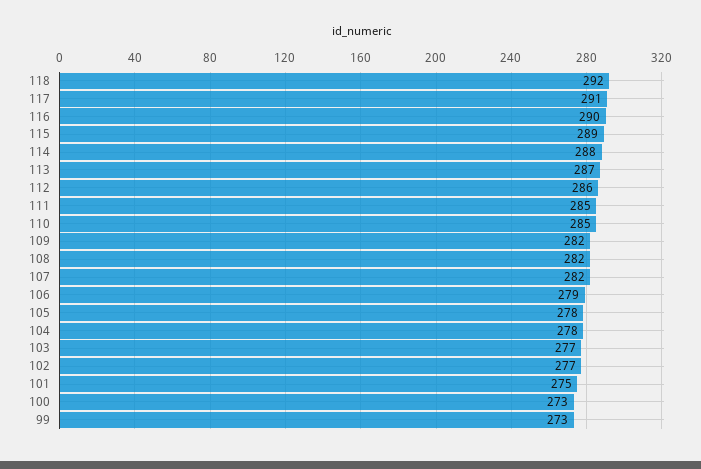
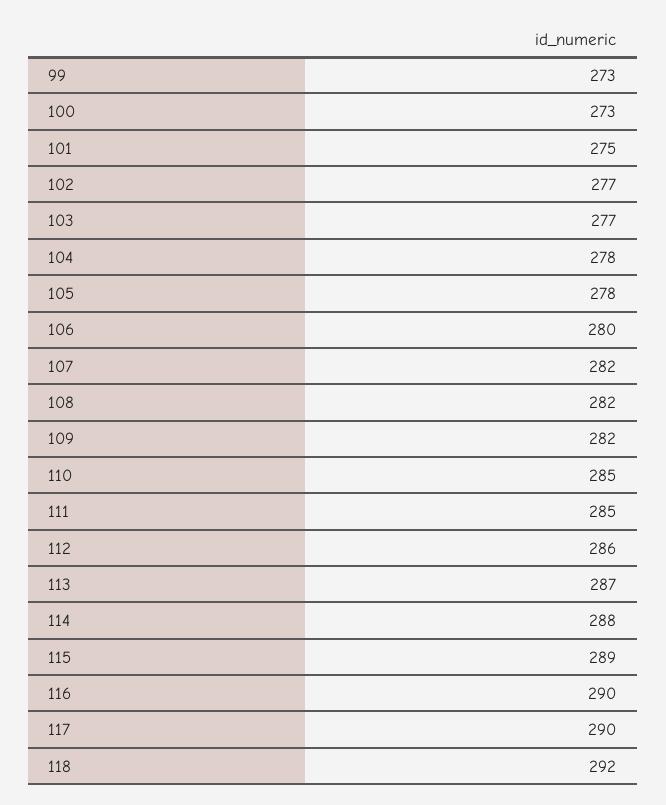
  {
    "118": 292,
-   "117": 291,
+   "117": 290,
    "116": 290,
    "115": 289,
    "114": 288,
    "113": 287,
    "112": 286,
    "111": 285,
    "110": 285,
    "109": 282,
    "108": 282,
    "107": 282,
-   "106": 279,
+   "106": 280,
    "105": 278,
    "104": 278,
    "103": 277,
    "102": 277,
    "101": 275,
    "100": 273,
    "99": 273
  }

